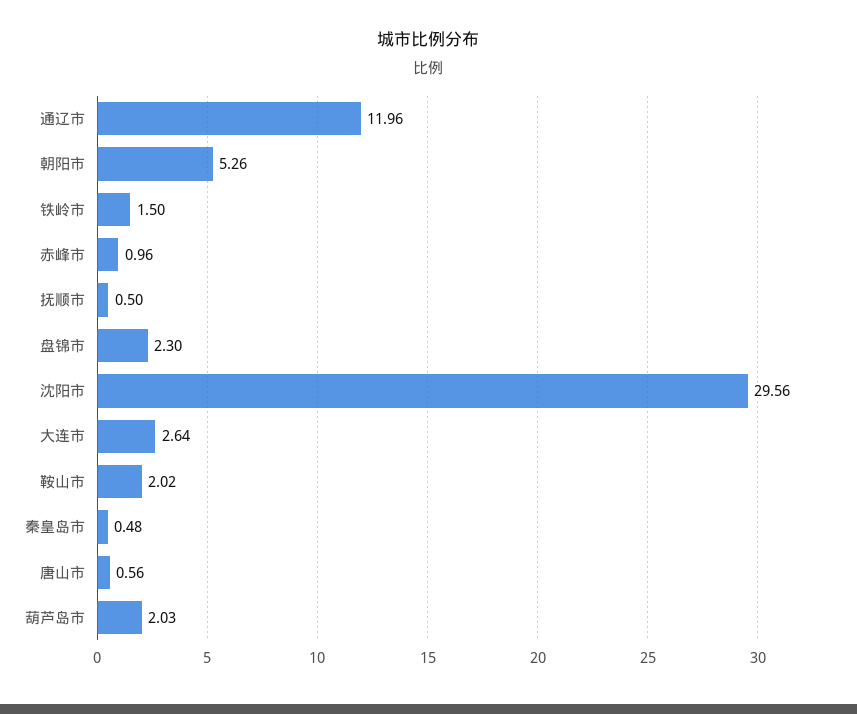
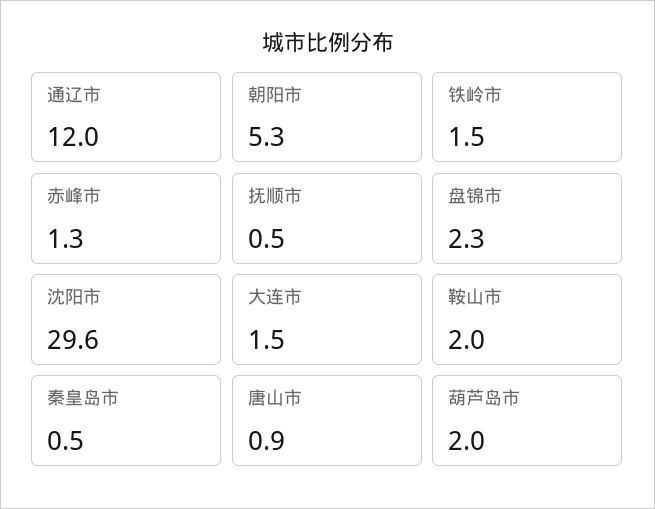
  {
    "通辽市": 11.96,
    "朝阳市": 5.26,
    "铁岭市": 1.5,
-   "赤峰市": 0.96,
+   "赤峰市": 1.3,
    "抚顺市": 0.5,
    "盘锦市": 2.3,
    "沈阳市": 29.56,
-   "大连市": 2.64,
+   "大连市": 1.5,
    "鞍山市": 2.02,
    "秦皇岛市": 0.48,
-   "唐山市": 0.56,
+   "唐山市": 0.9,
    "葫芦岛市": 2.03
  }

